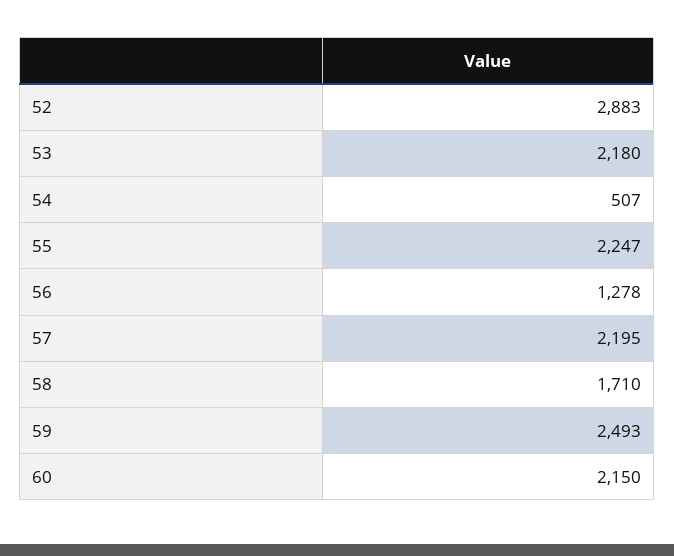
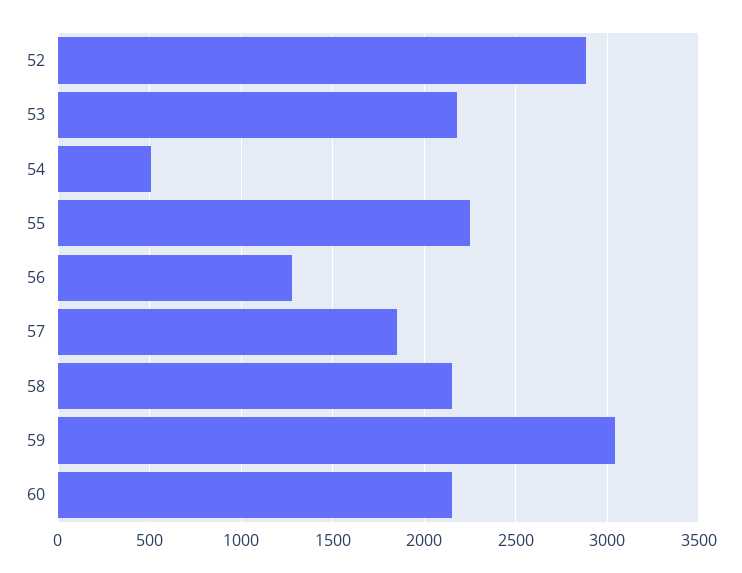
  {
    "52": 2883,
    "53": 2180,
    "54": 507,
    "55": 2247,
    "56": 1278,
-   "57": 2195,
+   "57": 1850,
-   "58": 1710,
+   "58": 2150,
-   "59": 2493,
+   "59": 3050,
    "60": 2150
  }

